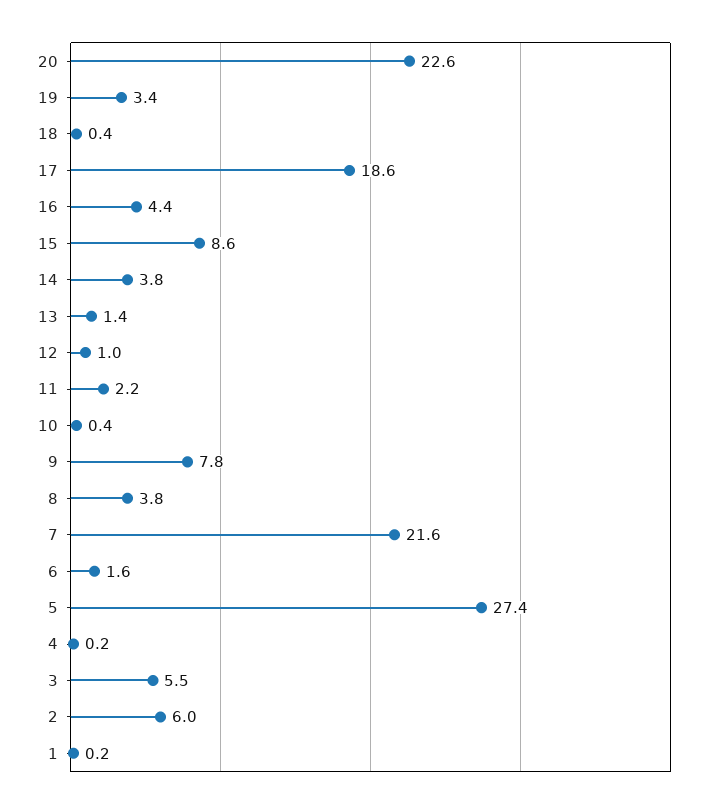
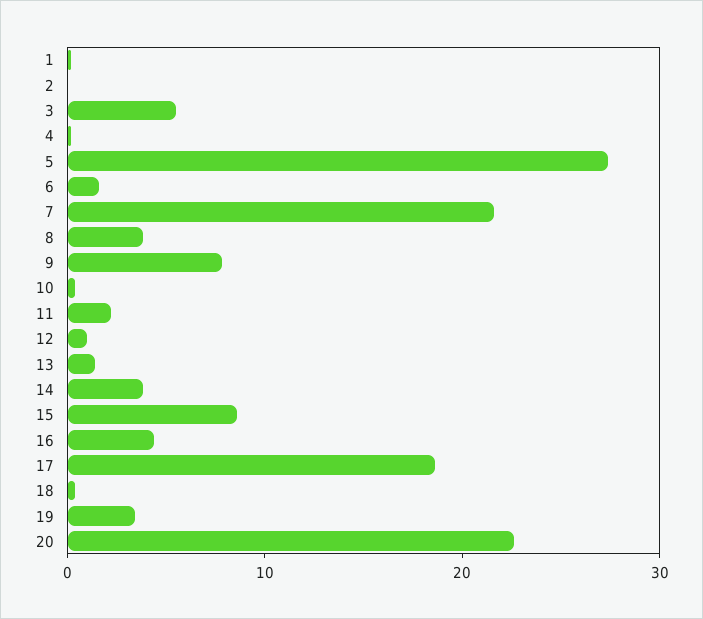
  {
    "20": 22.6,
    "19": 3.4,
    "18": 0.4,
    "17": 18.6,
    "16": 4.4,
    "15": 8.6,
    "14": 3.8,
    "13": 1.4,
    "12": 1,
    "11": 2.2,
    "10": 0.4,
    "9": 7.8,
    "8": 3.8,
    "7": 21.6,
    "6": 1.6,
    "5": 27.4,
    "4": 0.2,
    "3": 5.5,
-   "2": 6,
+   "2": 0,
    "1": 0.2
  }

